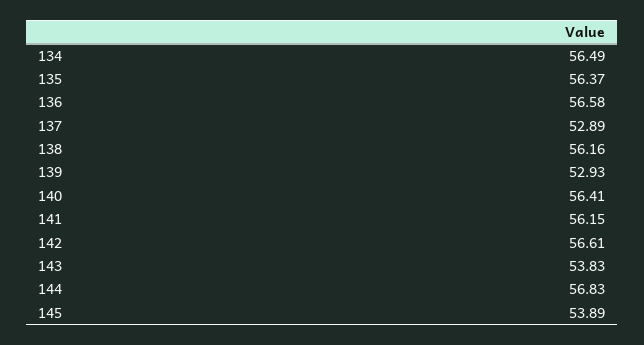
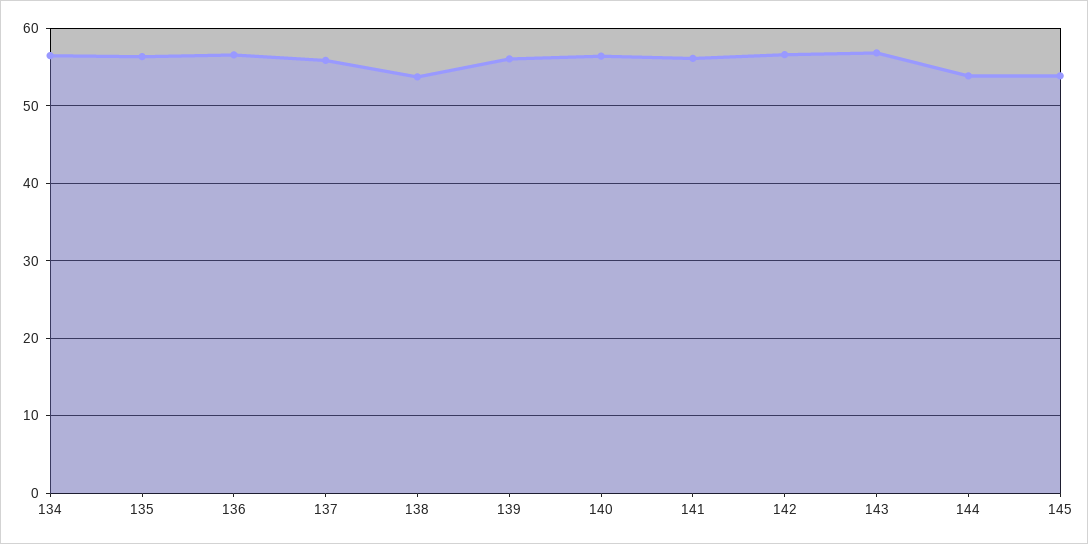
  {
    "134": 56.49,
    "135": 56.37,
    "136": 56.58,
-   "137": 52.89,
+   "137": 56,
-   "138": 56.16,
+   "138": 54,
-   "139": 52.93,
+   "139": 56,
    "140": 56.41,
    "141": 56.15,
    "142": 56.61,
-   "143": 53.83,
+   "143": 57,
-   "144": 56.83,
+   "144": 54,
    "145": 53.89
  }

